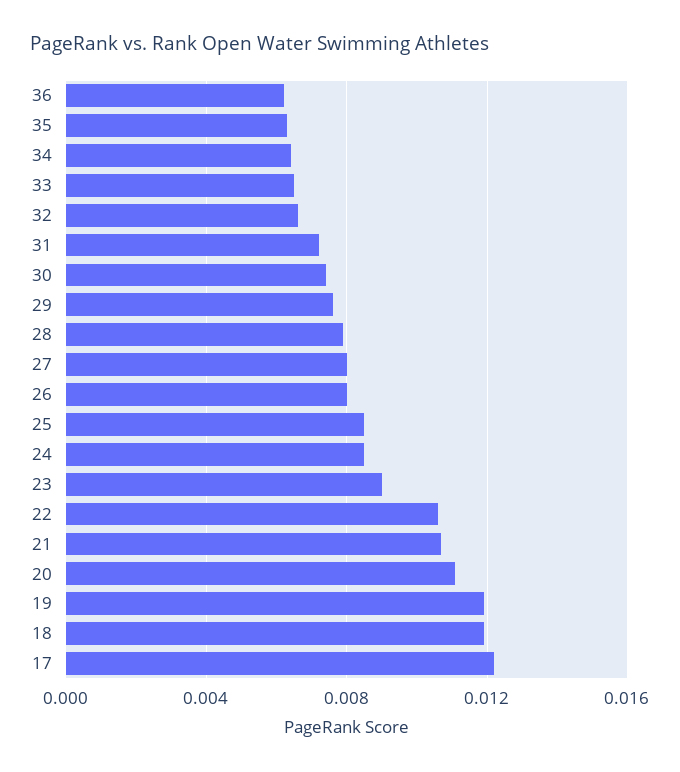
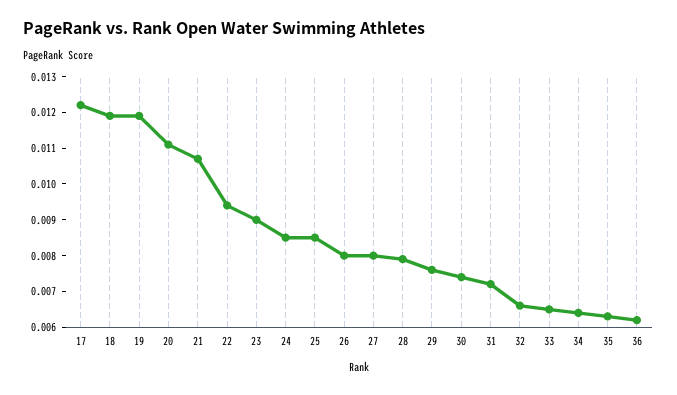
  {
    "36": 0.006,
    "35": 0.0065,
    "34": 0.0065,
    "33": 0.0065,
    "32": 0.0065,
    "31": 0.007,
    "30": 0.0075,
    "29": 0.0075,
    "28": 0.008,
    "27": 0.008,
    "26": 0.008,
    "25": 0.0085,
    "24": 0.0085,
    "23": 0.009,
-   "22": 0.0105,
+   "22": 0.0095,
    "21": 0.0105,
    "20": 0.011,
    "19": 0.012,
    "18": 0.012,
    "17": 0.012
  }

